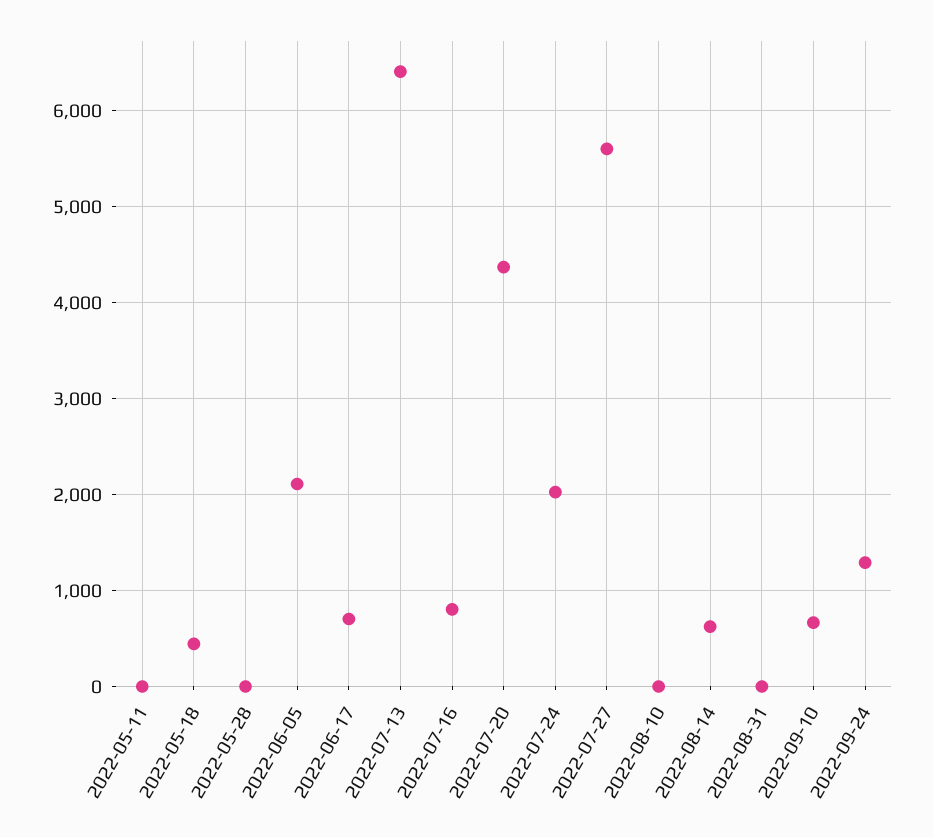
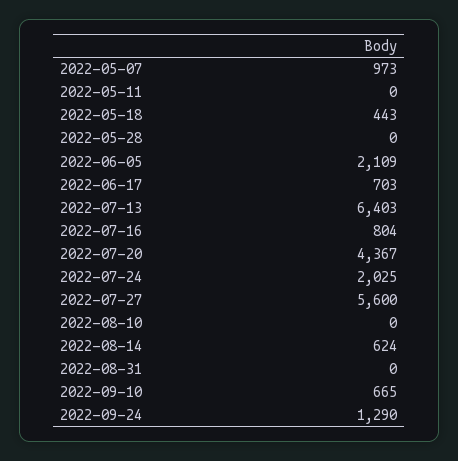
  {
    "2022-05-11": 0,
    "2022-05-18": 443,
    "2022-05-28": 0,
    "2022-06-05": 2109,
    "2022-06-17": 703,
    "2022-07-13": 6403,
    "2022-07-16": 804,
    "2022-07-20": 4367,
    "2022-07-24": 2025,
    "2022-07-27": 5600,
    "2022-08-10": 0,
    "2022-08-14": 624,
    "2022-08-31": 0,
    "2022-09-10": 665,
-   "2022-09-24": 1290
+   "2022-09-24": 1290,
+   "2022-05-07": 973
  }

